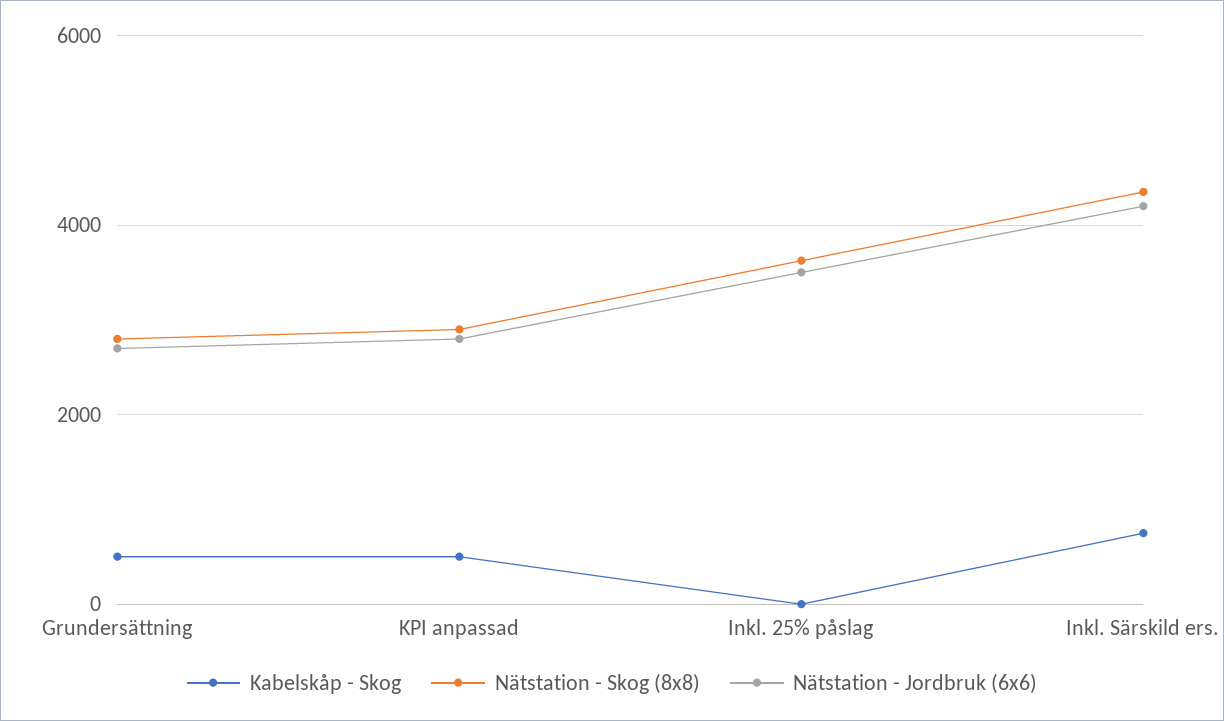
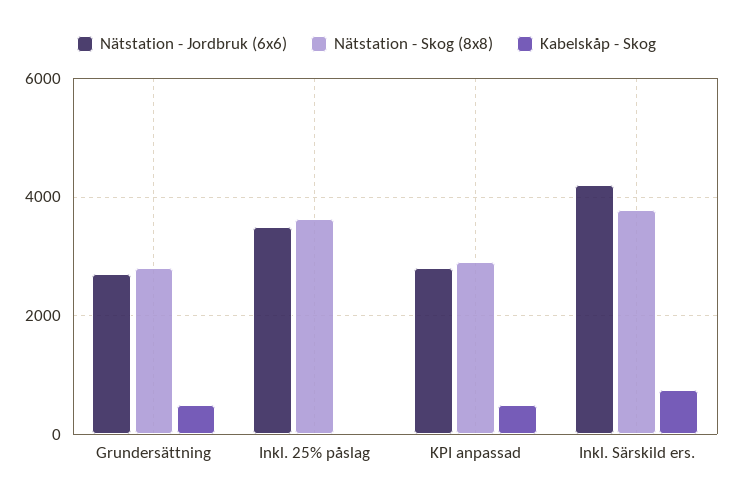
  {
    "Kabelskåp - Skog": {
      "Grundersättning": 600,
      "KPI anpassad": 600,
      "Inkl. 25% påslag": 0,
      "Inkl. Särskild ers.": 800
    },
    "Nätstation - Skog (8x8)": {
      "Grundersättning": 2800,
      "KPI anpassad": 3000,
      "Inkl. 25% påslag": 3600,
-     "Inkl. Särskild ers.": 4400
+     "Inkl. Särskild ers.": 3800
    },
    "Nätstation - Jordbruk (6x6)": {
      "Grundersättning": 2800,
      "KPI anpassad": 2800,
      "Inkl. 25% påslag": 3600,
      "Inkl. Särskild ers.": 4200
    }
  }

